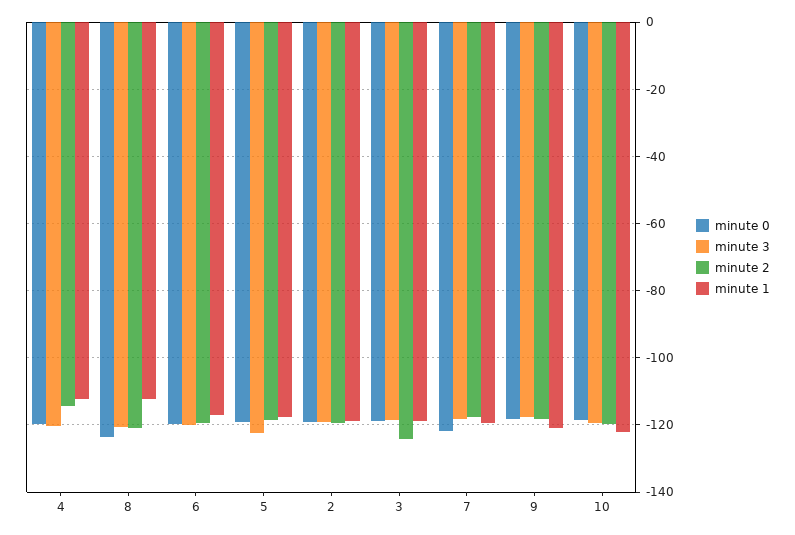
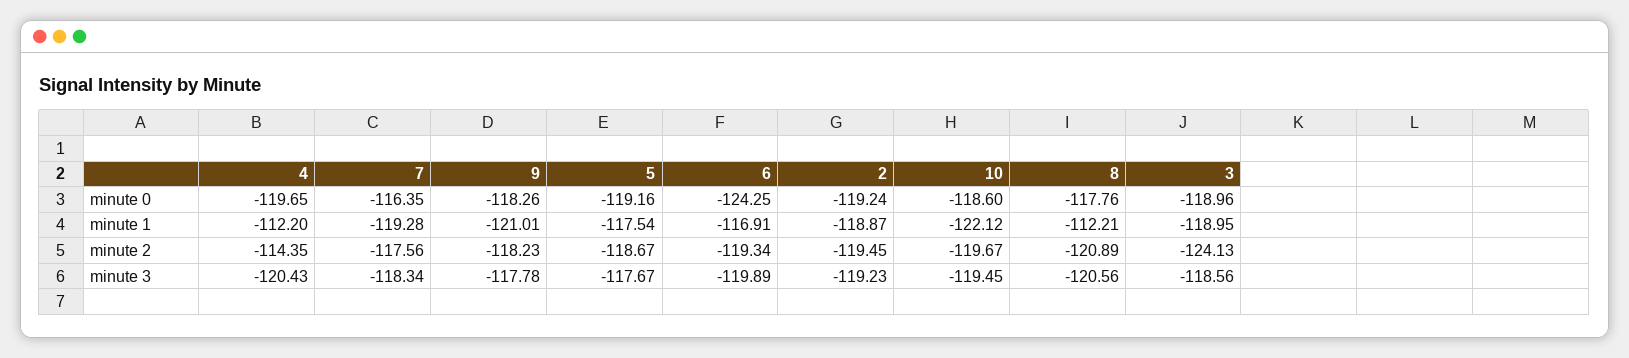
  {
    "minute 0": {
      "4": -119.65,
-     "8": -124,
+     "8": -117.76,
-     "6": -120,
+     "6": -124.25,
      "5": -119.16,
      "2": -119.24,
      "3": -118.96,
-     "7": -122,
+     "7": -116.35,
      "9": -118.26,
      "10": -118.6
    },
    "minute 3": {
      "4": -120.43,
      "8": -120.56,
      "6": -119.89,
-     "5": -122,
+     "5": -117.67,
      "2": -119.23,
      "3": -118.56,
      "7": -118.34,
      "9": -117.78,
      "10": -119.45
    },
    "minute 2": {
      "4": -114.35,
      "8": -120.89,
      "6": -119.34,
      "5": -118.67,
      "2": -119.45,
      "3": -124.13,
      "7": -117.56,
      "9": -118.23,
      "10": -119.67
    },
    "minute 1": {
      "4": -112.2,
      "8": -112.21,
      "6": -116.91,
      "5": -117.54,
      "2": -118.87,
      "3": -118.95,
      "7": -119.28,
      "9": -121.01,
      "10": -122.12
    }
  }

